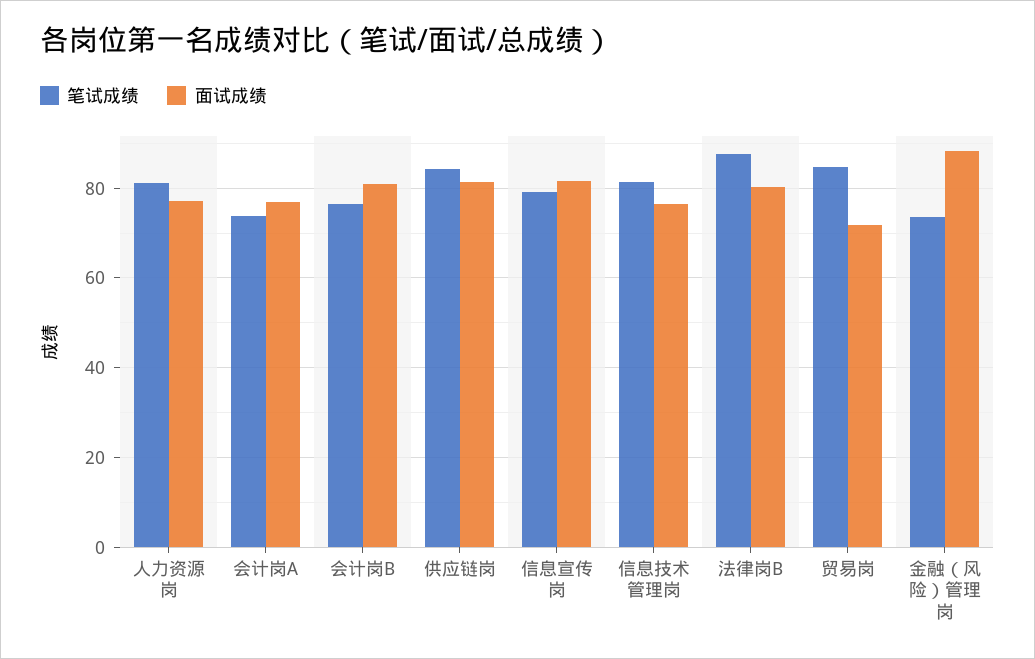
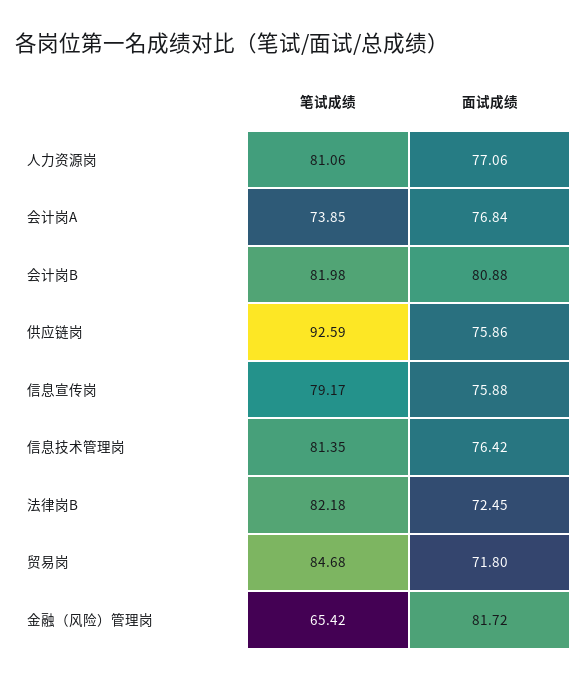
  {
    "笔试成绩": {
      "人力资源岗": 81.06,
      "会计岗A": 73.85,
-     "会计岗B": 76,
+     "会计岗B": 81.98,
-     "供应链岗": 84,
+     "供应链岗": 92.59,
      "信息宣传岗": 79.17,
      "信息技术管理岗": 81.35,
-     "法律岗B": 88,
+     "法律岗B": 82.18,
      "贸易岗": 84.68,
-     "金融（风险）管理岗": 74
+     "金融（风险）管理岗": 65.42
    },
    "面试成绩": {
      "人力资源岗": 77.06,
      "会计岗A": 76.84,
      "会计岗B": 80.88,
-     "供应链岗": 82,
+     "供应链岗": 75.86,
-     "信息宣传岗": 82,
+     "信息宣传岗": 75.88,
      "信息技术管理岗": 76.42,
-     "法律岗B": 80,
+     "法律岗B": 72.45,
      "贸易岗": 71.8,
-     "金融（风险）管理岗": 88
+     "金融（风险）管理岗": 81.72
    }
  }

